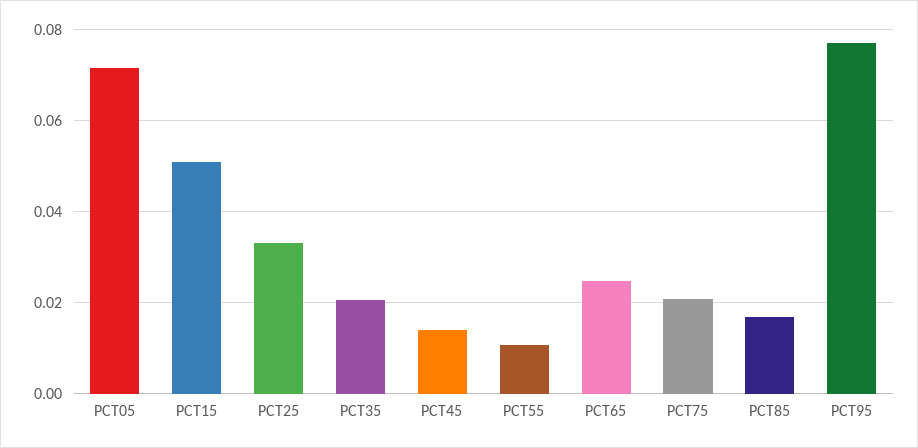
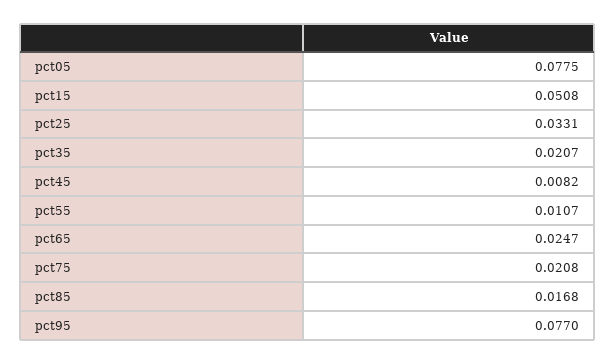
  {
-   "PCT05": 0.072,
+   "PCT05": 0.0775,
    "PCT15": 0.0508,
    "PCT25": 0.0331,
    "PCT35": 0.0207,
-   "PCT45": 0.014,
+   "PCT45": 0.0082,
    "PCT55": 0.0107,
    "PCT65": 0.0247,
    "PCT75": 0.0208,
    "PCT85": 0.0168,
    "PCT95": 0.077
  }

